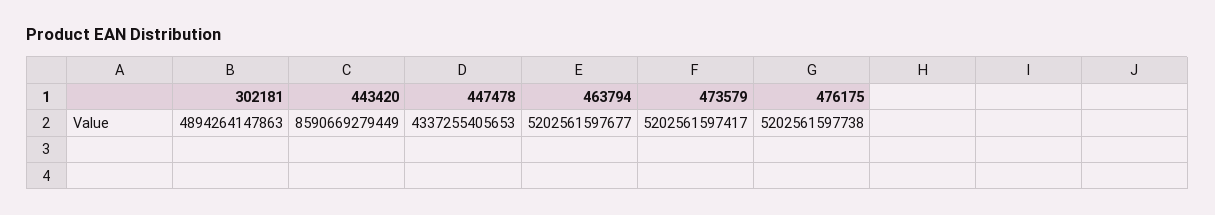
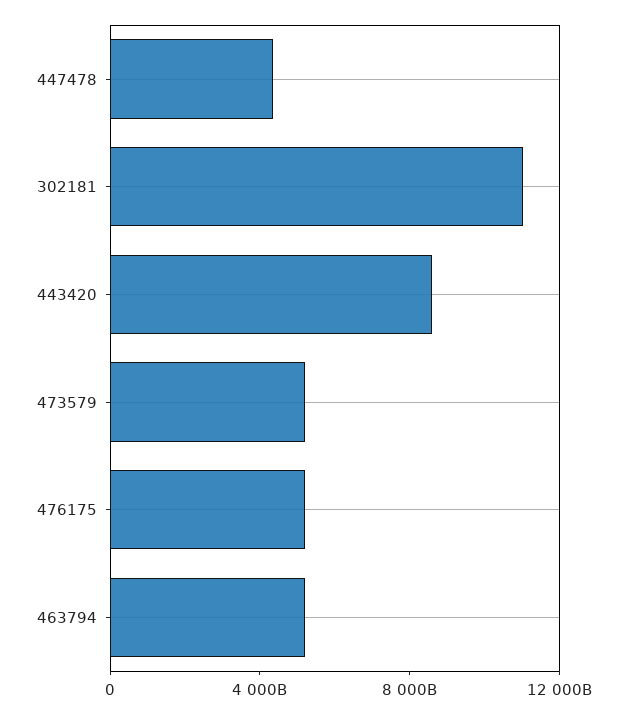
  {
-   "302181": 4894264147863,
+   "302181": 11000000000000,
    "443420": 8590669279449,
    "447478": 4337255405653,
    "463794": 5202561597677,
    "473579": 5202561597417,
    "476175": 5202561597738
  }

